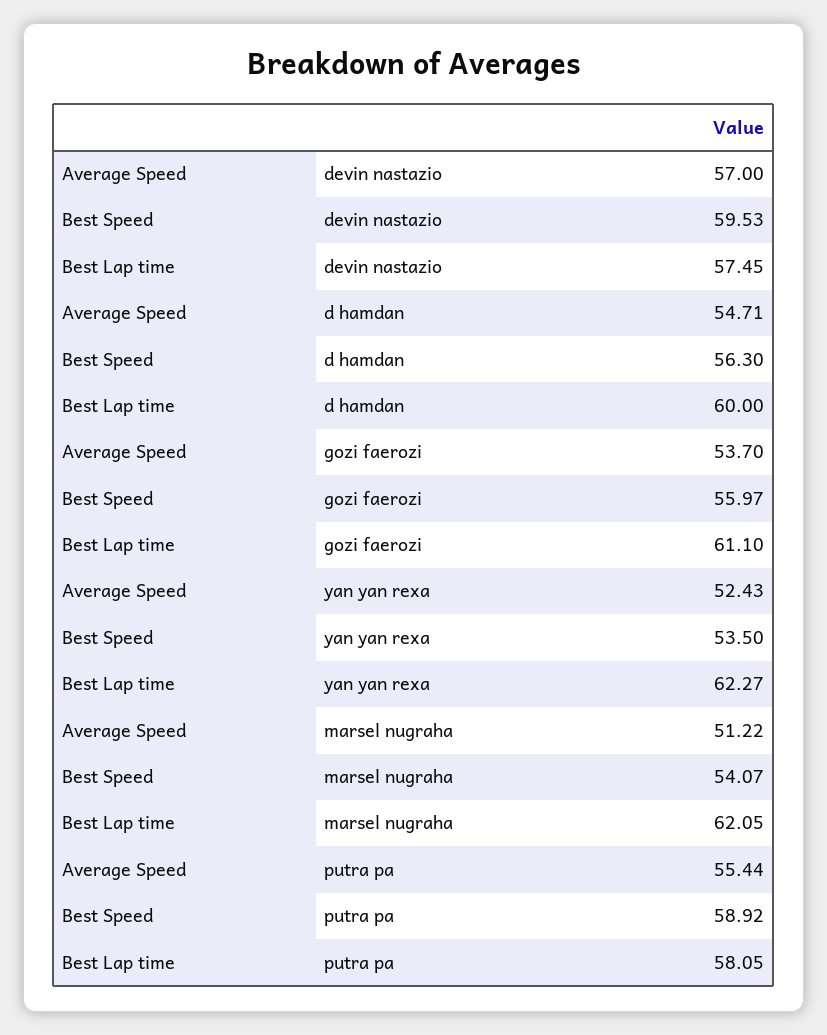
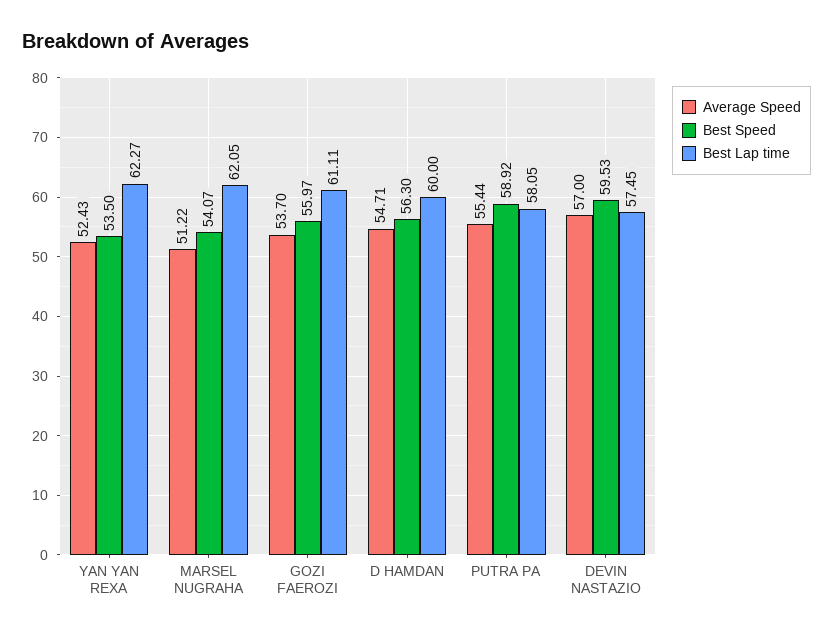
  {
    "Average Speed": {
      "devin nastazio": 57,
      "d hamdan": 54.71,
      "gozi faerozi": 53.7,
      "yan yan rexa": 52.43,
      "marsel nugraha": 51.22,
      "putra pa": 55.44
    },
    "Best Speed": {
      "devin nastazio": 59.53,
      "d hamdan": 56.3,
      "gozi faerozi": 55.97,
      "yan yan rexa": 53.5,
      "marsel nugraha": 54.07,
      "putra pa": 58.92
    },
    "Best Lap time": {
      "devin nastazio": 57.45,
      "d hamdan": 60,
-     "gozi faerozi": 61.1,
+     "gozi faerozi": 61.11,
      "yan yan rexa": 62.27,
      "marsel nugraha": 62.05,
      "putra pa": 58.05
    }
  }

